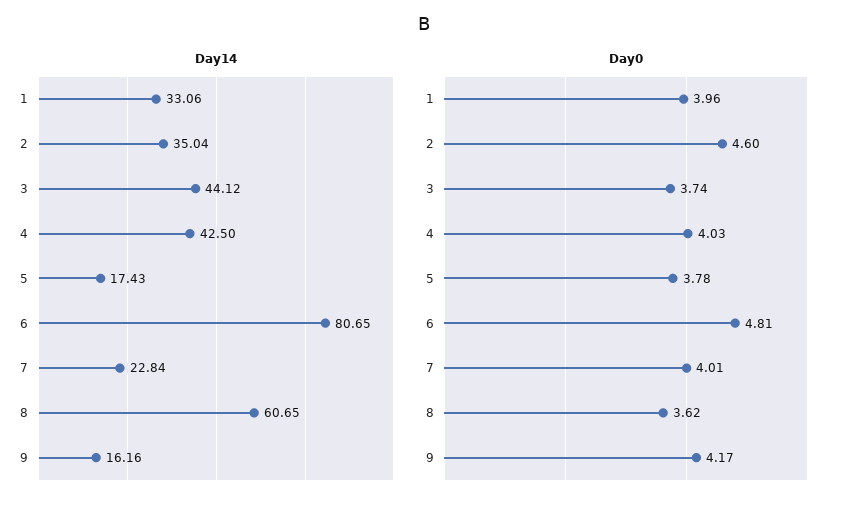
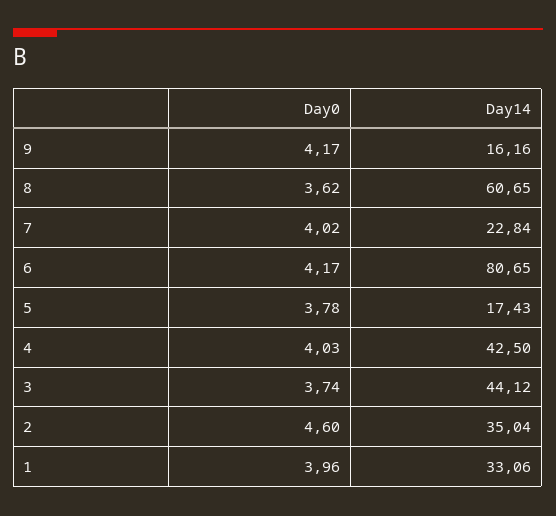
  {
    "Day14": {
      "1": 33.06,
      "2": 35.04,
      "3": 44.12,
      "4": 42.5,
      "5": 17.43,
      "6": 80.65,
      "7": 22.84,
      "8": 60.65,
      "9": 16.16
    },
    "Day0": {
      "1": 3.96,
      "2": 4.6,
      "3": 3.74,
      "4": 4.03,
      "5": 3.78,
-     "6": 4.81,
+     "6": 4.17,
-     "7": 4.01,
+     "7": 4.02,
      "8": 3.62,
      "9": 4.17
    }
  }

